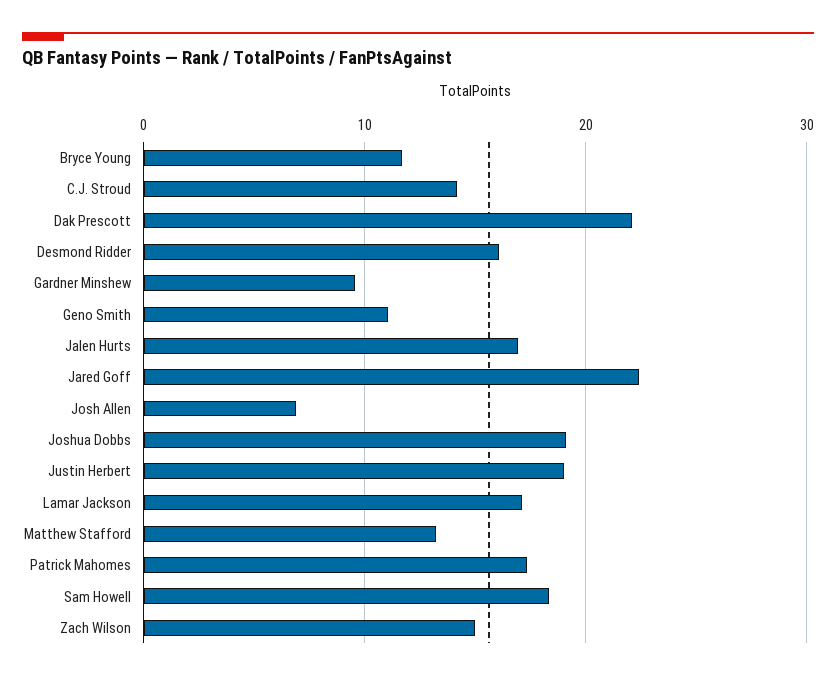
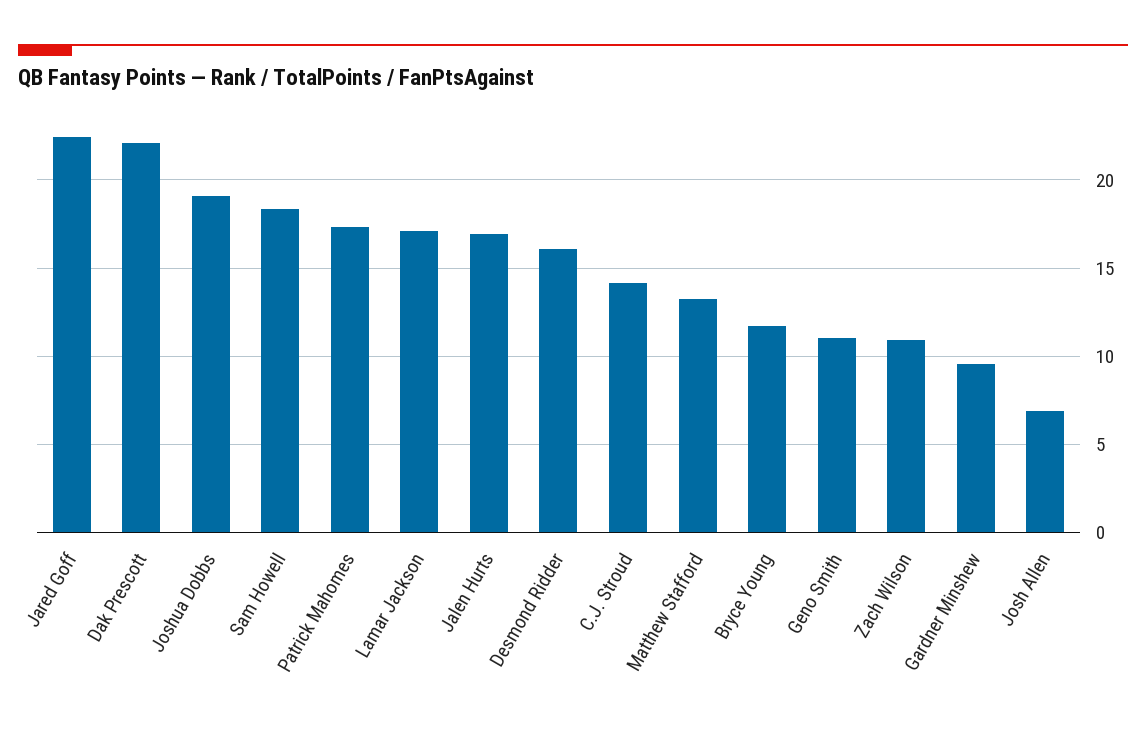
  {
    "Bryce Young": 11.5,
    "C.J. Stroud": 14,
    "Dak Prescott": 22,
    "Desmond Ridder": 16,
    "Gardner Minshew": 9.5,
    "Geno Smith": 11,
    "Jalen Hurts": 17,
    "Jared Goff": 22.5,
    "Josh Allen": 7,
    "Joshua Dobbs": 19,
-   "Justin Herbert": 19,
    "Lamar Jackson": 17,
    "Matthew Stafford": 13,
    "Patrick Mahomes": 17.5,
    "Sam Howell": 18.5,
-   "Zach Wilson": 15
+   "Zach Wilson": 11
  }

